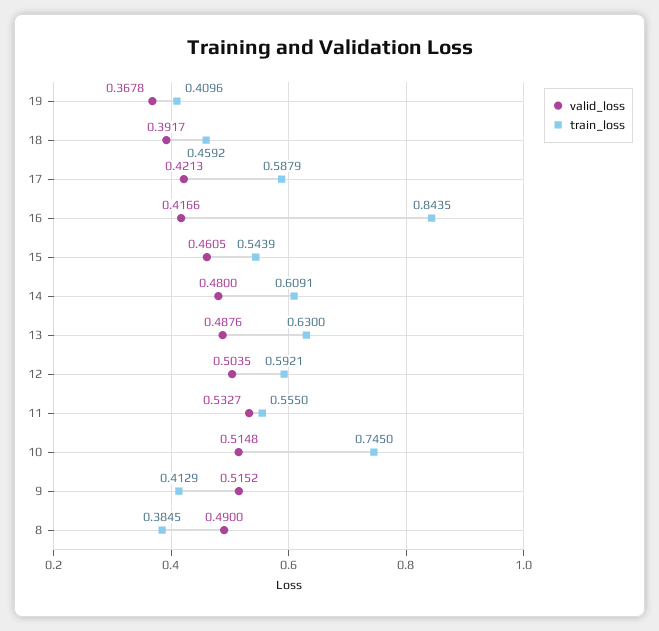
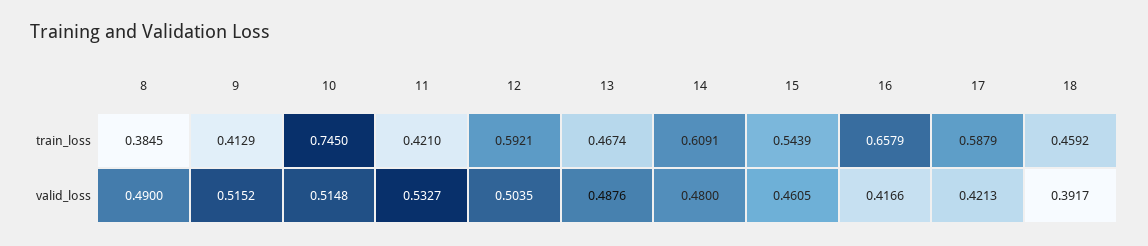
  {
    "valid_loss": {
-     "19": 0.3678,
      "18": 0.3917,
      "17": 0.4213,
      "16": 0.4166,
      "15": 0.4605,
      "14": 0.48,
      "13": 0.4876,
      "12": 0.5035,
      "11": 0.5327,
      "10": 0.5148,
      "9": 0.5152,
      "8": 0.49
    },
    "train_loss": {
-     "19": 0.4096,
      "18": 0.4592,
      "17": 0.5879,
-     "16": 0.8435,
+     "16": 0.6579,
      "15": 0.5439,
      "14": 0.6091,
-     "13": 0.63,
+     "13": 0.4674,
      "12": 0.5921,
-     "11": 0.555,
+     "11": 0.421,
      "10": 0.745,
      "9": 0.4129,
      "8": 0.3845
    }
  }

